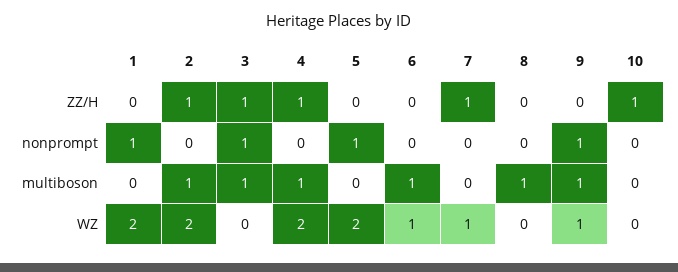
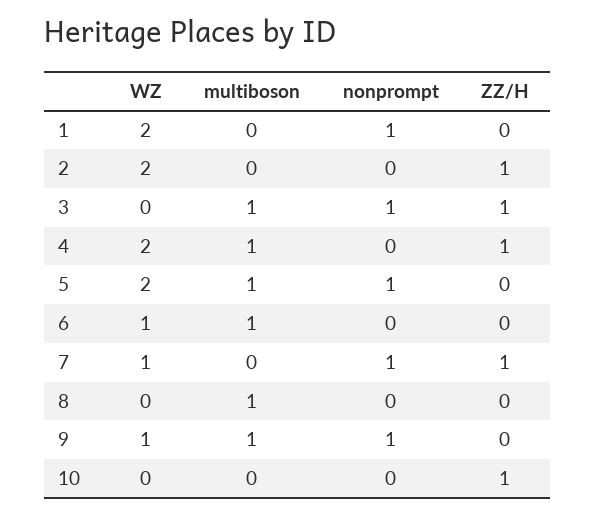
  {
    "1": {
      "ZZ/H": 0,
      "nonprompt": 1,
      "multiboson": 0,
      "WZ": 2
    },
    "2": {
      "ZZ/H": 1,
      "nonprompt": 0,
-     "multiboson": 1,
+     "multiboson": 0,
      "WZ": 2
    },
    "3": {
      "ZZ/H": 1,
      "nonprompt": 1,
      "multiboson": 1,
      "WZ": 0
    },
    "4": {
      "ZZ/H": 1,
      "nonprompt": 0,
      "multiboson": 1,
      "WZ": 2
    },
    "5": {
      "ZZ/H": 0,
      "nonprompt": 1,
-     "multiboson": 0,
+     "multiboson": 1,
      "WZ": 2
    },
    "6": {
      "ZZ/H": 0,
      "nonprompt": 0,
      "multiboson": 1,
      "WZ": 1
    },
    "7": {
      "ZZ/H": 1,
-     "nonprompt": 0,
+     "nonprompt": 1,
      "multiboson": 0,
      "WZ": 1
    },
    "8": {
      "ZZ/H": 0,
      "nonprompt": 0,
      "multiboson": 1,
      "WZ": 0
    },
    "9": {
      "ZZ/H": 0,
      "nonprompt": 1,
      "multiboson": 1,
      "WZ": 1
    },
    "10": {
      "ZZ/H": 1,
      "nonprompt": 0,
      "multiboson": 0,
      "WZ": 0
    }
  }

